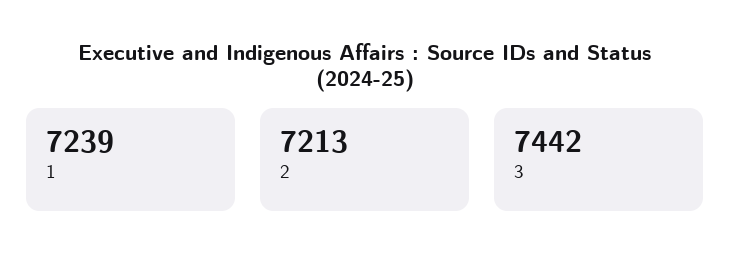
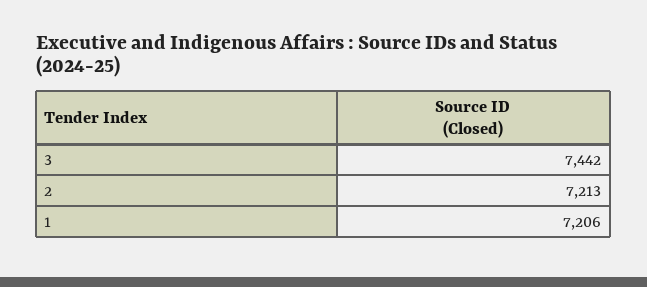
  {
-   "1": 7239,
+   "1": 7206,
    "2": 7213,
    "3": 7442
  }

